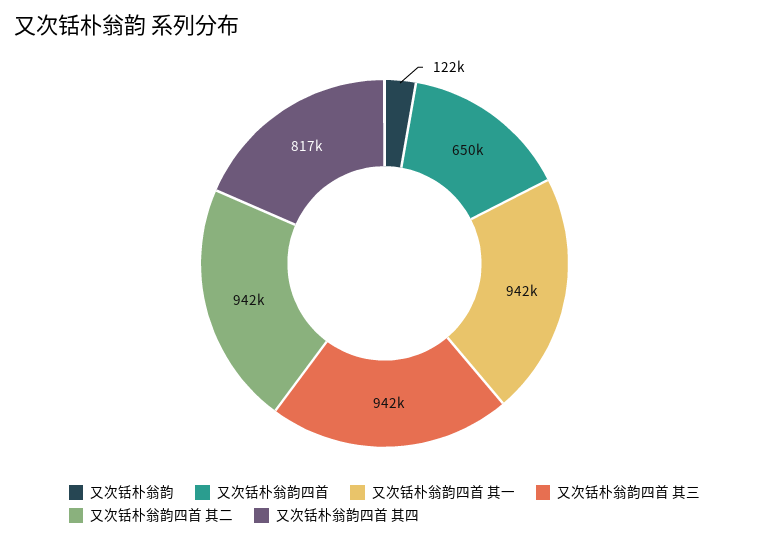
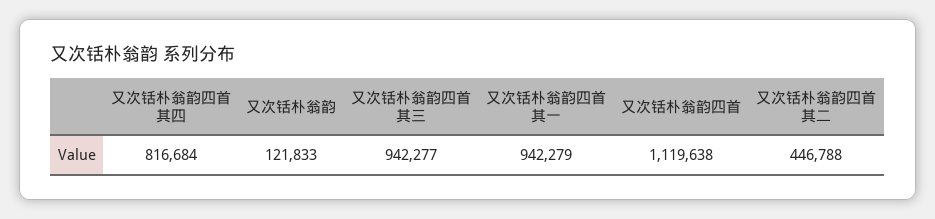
  {
    "又次铦朴翁韵": 121833,
-   "又次铦朴翁韵四首": 650000,
+   "又次铦朴翁韵四首": 1119638,
    "又次铦朴翁韵四首 其一": 942279,
    "又次铦朴翁韵四首 其三": 942277,
-   "又次铦朴翁韵四首 其二": 942000,
+   "又次铦朴翁韵四首 其二": 446788,
    "又次铦朴翁韵四首 其四": 816684
  }

